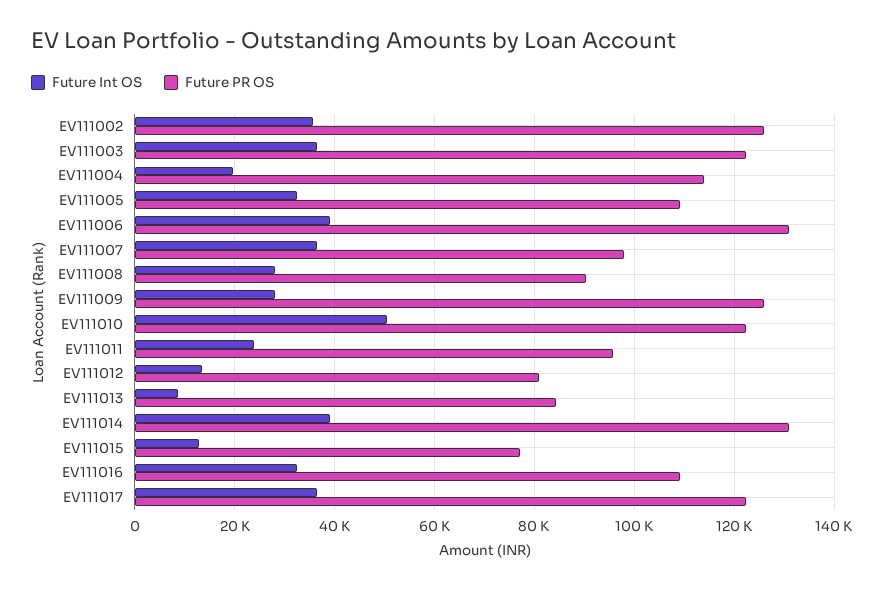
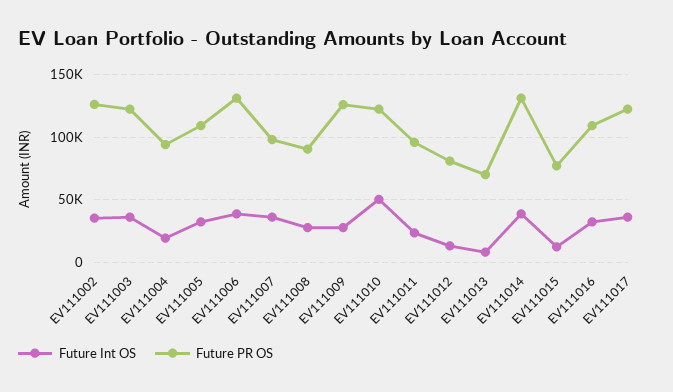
  {
    "Future Int OS": {
      "EV111002": 36000,
      "EV111003": 36000,
      "EV111004": 20000,
      "EV111005": 32000,
      "EV111006": 40000,
      "EV111007": 36000,
      "EV111008": 28000,
      "EV111009": 28000,
      "EV111010": 50000,
      "EV111011": 24000,
      "EV111012": 14000,
      "EV111013": 8000,
      "EV111014": 40000,
      "EV111015": 12000,
      "EV111016": 32000,
      "EV111017": 36000
    },
    "Future PR OS": {
      "EV111002": 126000,
      "EV111003": 122000,
-     "EV111004": 114000,
+     "EV111004": 95000,
      "EV111005": 110000,
      "EV111006": 132000,
      "EV111007": 98000,
      "EV111008": 90000,
      "EV111009": 126000,
      "EV111010": 122000,
      "EV111011": 96000,
      "EV111012": 80000,
-     "EV111013": 84000,
+     "EV111013": 70000,
      "EV111014": 132000,
      "EV111015": 78000,
      "EV111016": 110000,
      "EV111017": 122000
    }
  }

